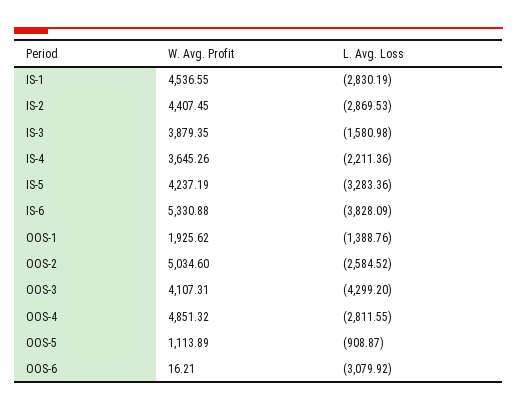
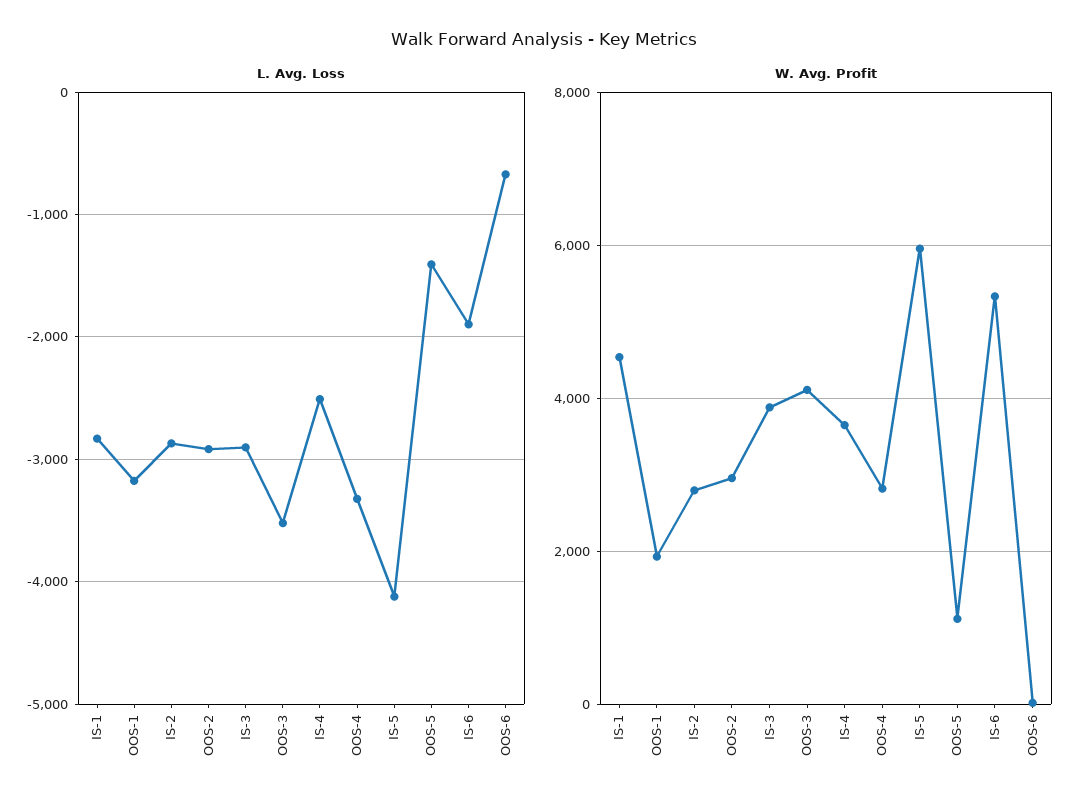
  {
    "W. Avg. Profit": {
      "IS-1": 4536.55,
-     "IS-2": 4407.45,
+     "IS-2": 2800,
      "IS-3": 3879.35,
      "IS-4": 3645.26,
-     "IS-5": 4237.19,
+     "IS-5": 6000,
      "IS-6": 5330.88,
      "OOS-1": 1925.62,
-     "OOS-2": 5034.6,
+     "OOS-2": 3000,
      "OOS-3": 4107.31,
-     "OOS-4": 4851.32,
+     "OOS-4": 2800,
      "OOS-5": 1113.89,
      "OOS-6": 16.21
    },
    "L. Avg. Loss": {
      "IS-1": -2830.19,
      "IS-2": -2869.53,
-     "IS-3": -1580.98,
+     "IS-3": -2900,
-     "IS-4": -2211.36,
+     "IS-4": -2500,
-     "IS-5": -3283.36,
+     "IS-5": -4100,
-     "IS-6": -3828.09,
+     "IS-6": -1900,
-     "OOS-1": -1388.76,
+     "OOS-1": -3200,
-     "OOS-2": -2584.52,
+     "OOS-2": -2900,
-     "OOS-3": -4299.2,
+     "OOS-3": -3500,
-     "OOS-4": -2811.55,
+     "OOS-4": -3300,
-     "OOS-5": -908.87,
+     "OOS-5": -1400,
-     "OOS-6": -3079.92
+     "OOS-6": -700
    }
  }

